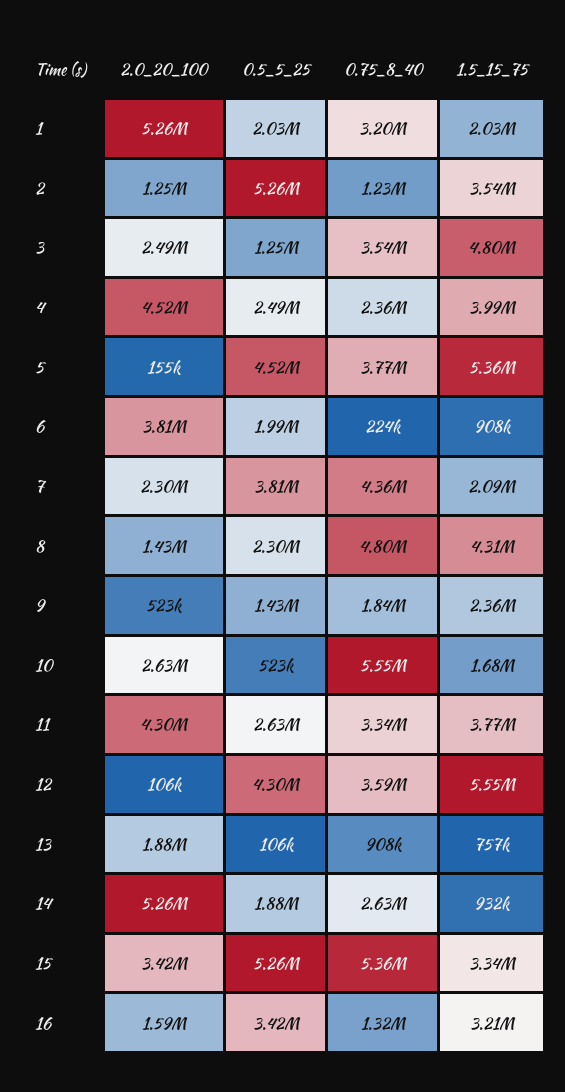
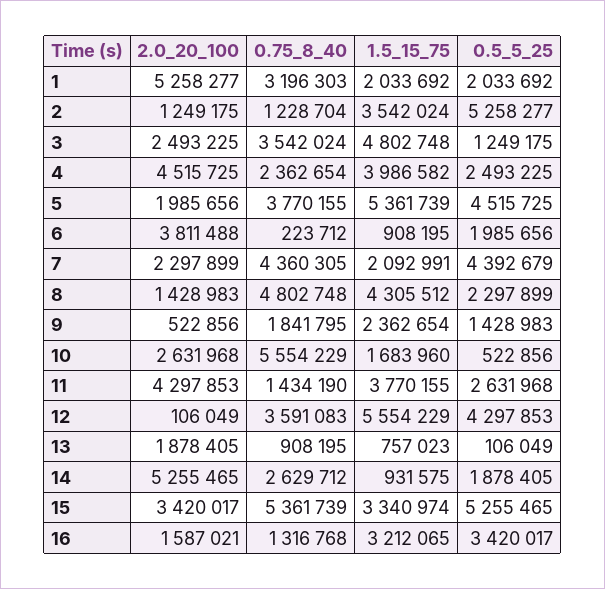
  {
    "2.0_20_100": {
      "1": 5258277,
      "2": 1249175,
      "3": 2493225,
      "4": 4515725,
-     "5": 155000,
+     "5": 1985656,
      "6": 3811488,
      "7": 2297899,
      "8": 1428983,
      "9": 522856,
      "10": 2631968,
      "11": 4297853,
      "12": 106049,
      "13": 1878405,
      "14": 5255465,
      "15": 3420017,
      "16": 1587021
    },
    "0.5_5_25": {
      "1": 2033692,
      "2": 5258277,
      "3": 1249175,
      "4": 2493225,
      "5": 4515725,
      "6": 1985656,
-     "7": 3810000,
+     "7": 4392679,
      "8": 2297899,
      "9": 1428983,
      "10": 522856,
      "11": 2631968,
      "12": 4297853,
      "13": 106049,
      "14": 1878405,
      "15": 5255465,
      "16": 3420017
    },
    "0.75_8_40": {
      "1": 3196303,
      "2": 1228704,
      "3": 3542024,
      "4": 2362654,
      "5": 3770155,
      "6": 223712,
      "7": 4360305,
      "8": 4802748,
      "9": 1841795,
      "10": 5554229,
-     "11": 3340000,
+     "11": 1434190,
      "12": 3591083,
      "13": 908195,
      "14": 2629712,
      "15": 5361739,
      "16": 1316768
    },
    "1.5_15_75": {
      "1": 2033692,
      "2": 3542024,
      "3": 4802748,
      "4": 3986582,
      "5": 5361739,
      "6": 908195,
      "7": 2092991,
      "8": 4305512,
      "9": 2362654,
      "10": 1683960,
      "11": 3770155,
      "12": 5554229,
      "13": 757023,
      "14": 931575,
      "15": 3340974,
      "16": 3212065
    }
  }

